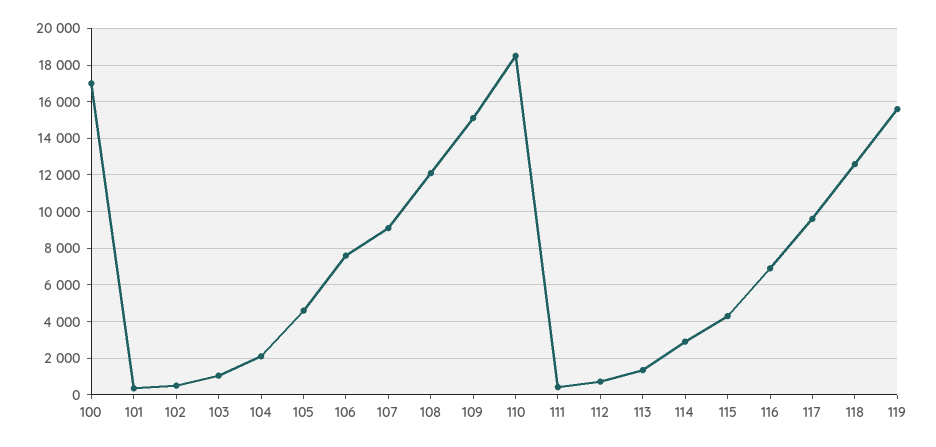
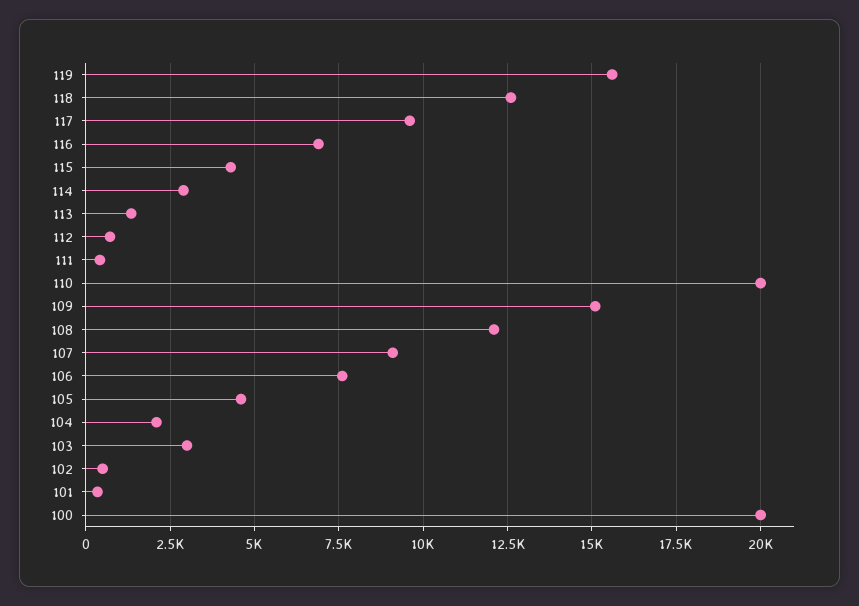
  {
-   "100": 17000,
+   "100": 20000,
    "101": 250,
    "102": 500,
-   "103": 1000,
+   "103": 3000,
    "104": 2000,
    "105": 4500,
    "106": 7500,
    "107": 9000,
    "108": 12000,
    "109": 15000,
-   "110": 18500,
+   "110": 20000,
    "111": 500,
    "112": 750,
    "113": 1250,
    "114": 3000,
    "115": 4250,
    "116": 7000,
    "117": 9500,
    "118": 12500,
    "119": 15500
  }

